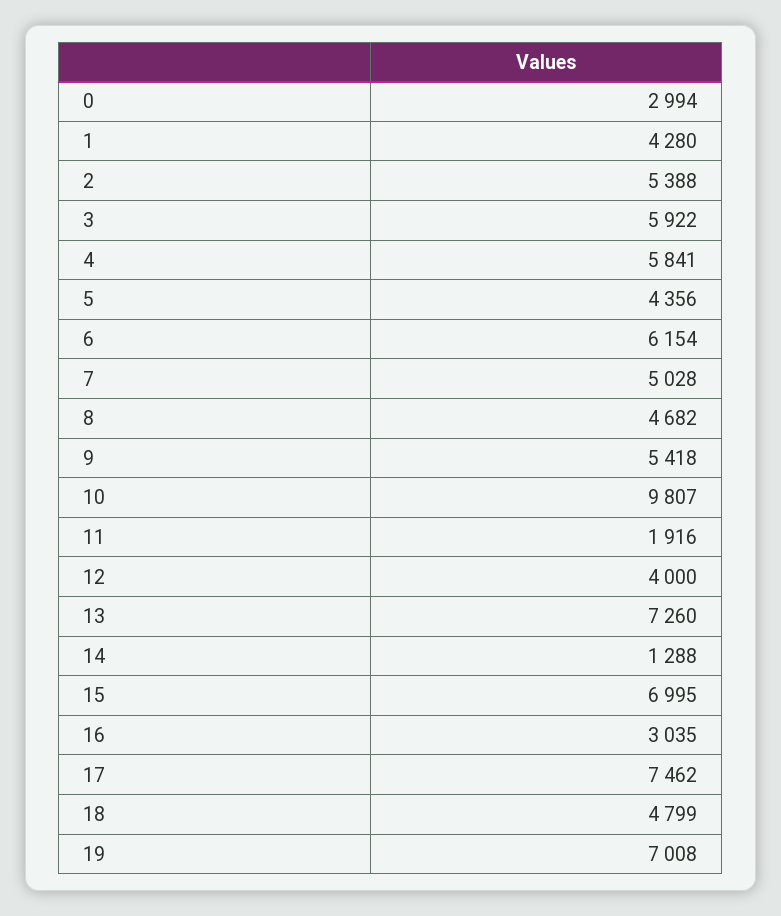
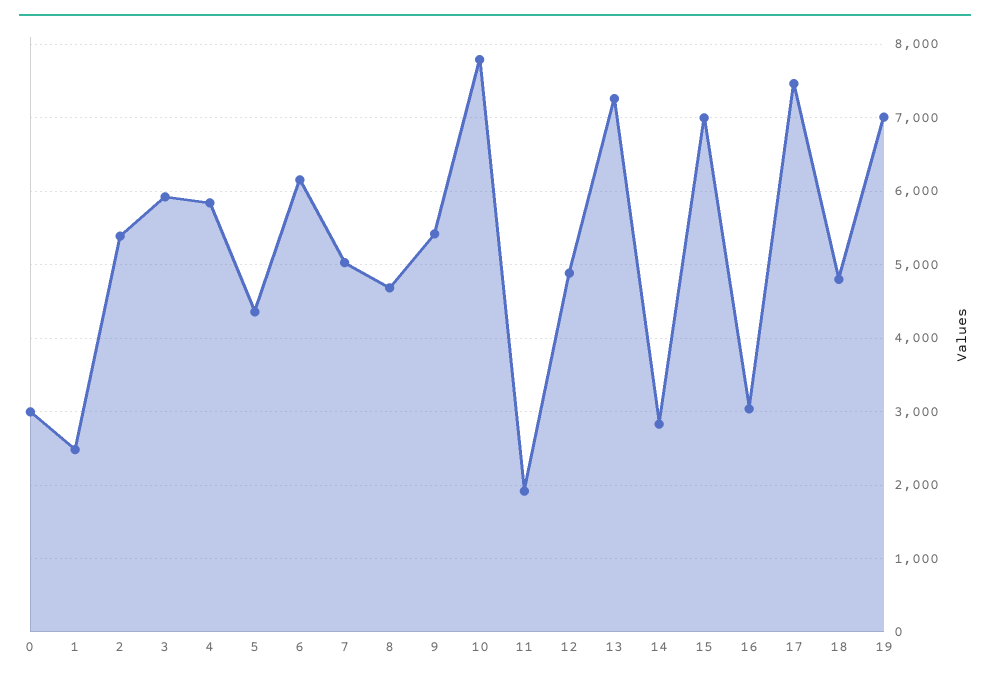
  {
    "0": 2994,
-   "1": 4280,
+   "1": 2500,
    "2": 5388,
    "3": 5922,
    "4": 5841,
    "5": 4356,
    "6": 6154,
    "7": 5028,
    "8": 4682,
    "9": 5418,
-   "10": 9807,
+   "10": 7800,
    "11": 1916,
-   "12": 4000,
+   "12": 4900,
    "13": 7260,
-   "14": 1288,
+   "14": 2800,
    "15": 6995,
    "16": 3035,
    "17": 7462,
    "18": 4799,
    "19": 7008
  }

